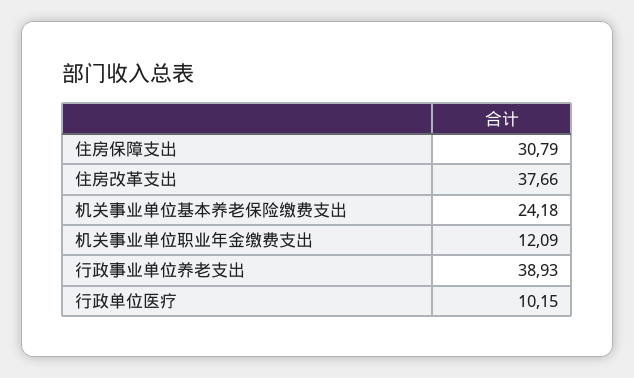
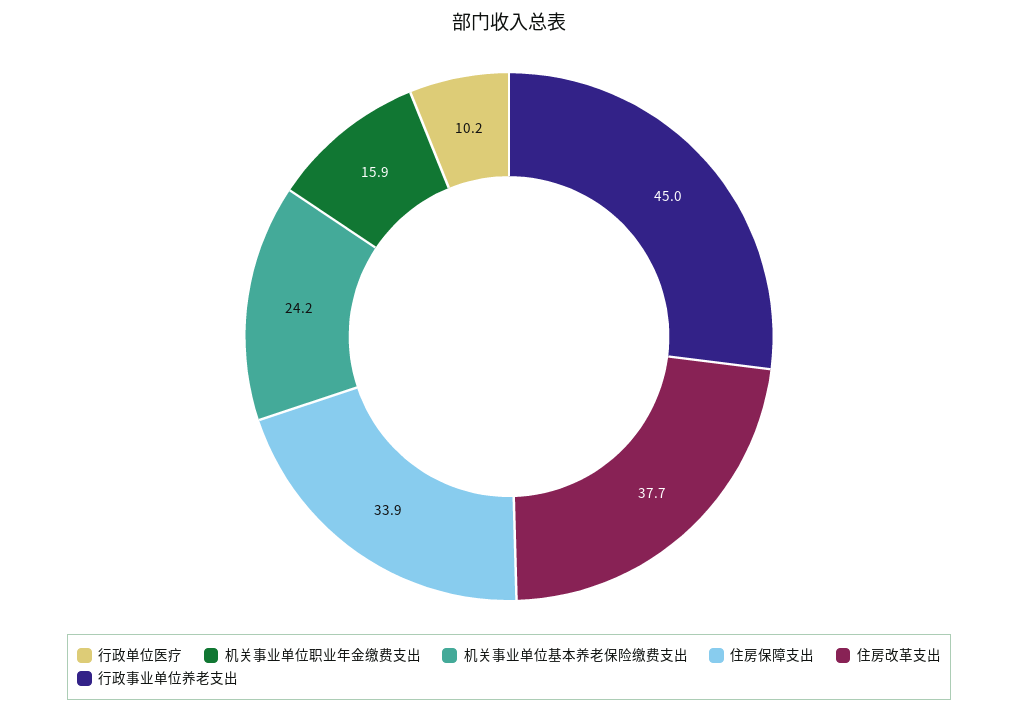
  {
-   "住房保障支出": 30.79,
+   "住房保障支出": 33.9,
    "住房改革支出": 37.66,
    "机关事业单位基本养老保险缴费支出": 24.18,
-   "机关事业单位职业年金缴费支出": 12.09,
+   "机关事业单位职业年金缴费支出": 15.9,
-   "行政事业单位养老支出": 38.93,
+   "行政事业单位养老支出": 45,
    "行政单位医疗": 10.15
  }

